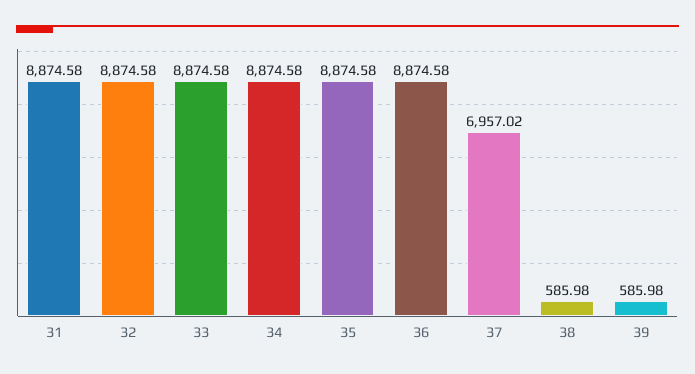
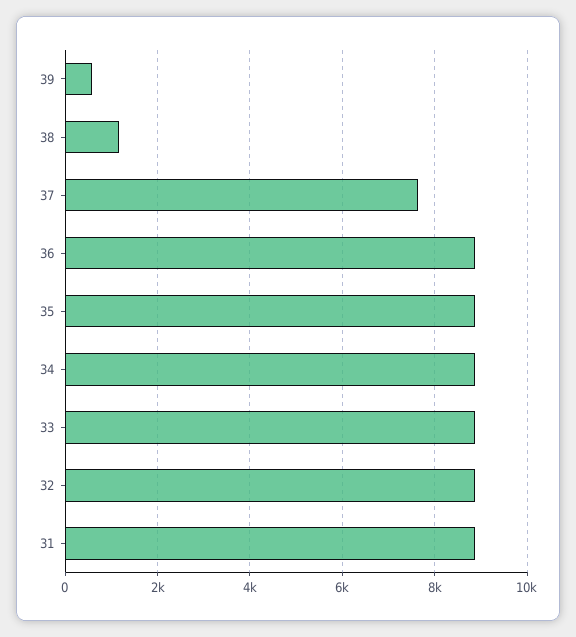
  {
    "31": 8874.58,
    "32": 8874.58,
    "33": 8874.58,
    "34": 8874.58,
    "35": 8874.58,
    "36": 8874.58,
-   "37": 6957.02,
+   "37": 7600,
-   "38": 585.98,
+   "38": 1200,
    "39": 585.98
  }

